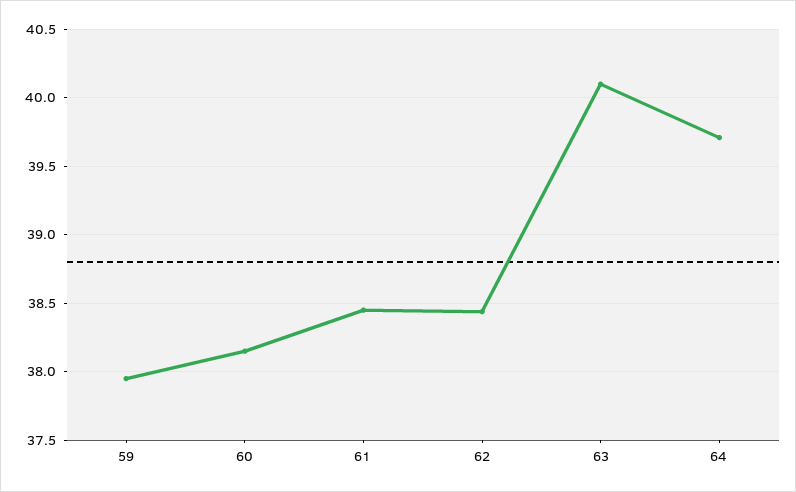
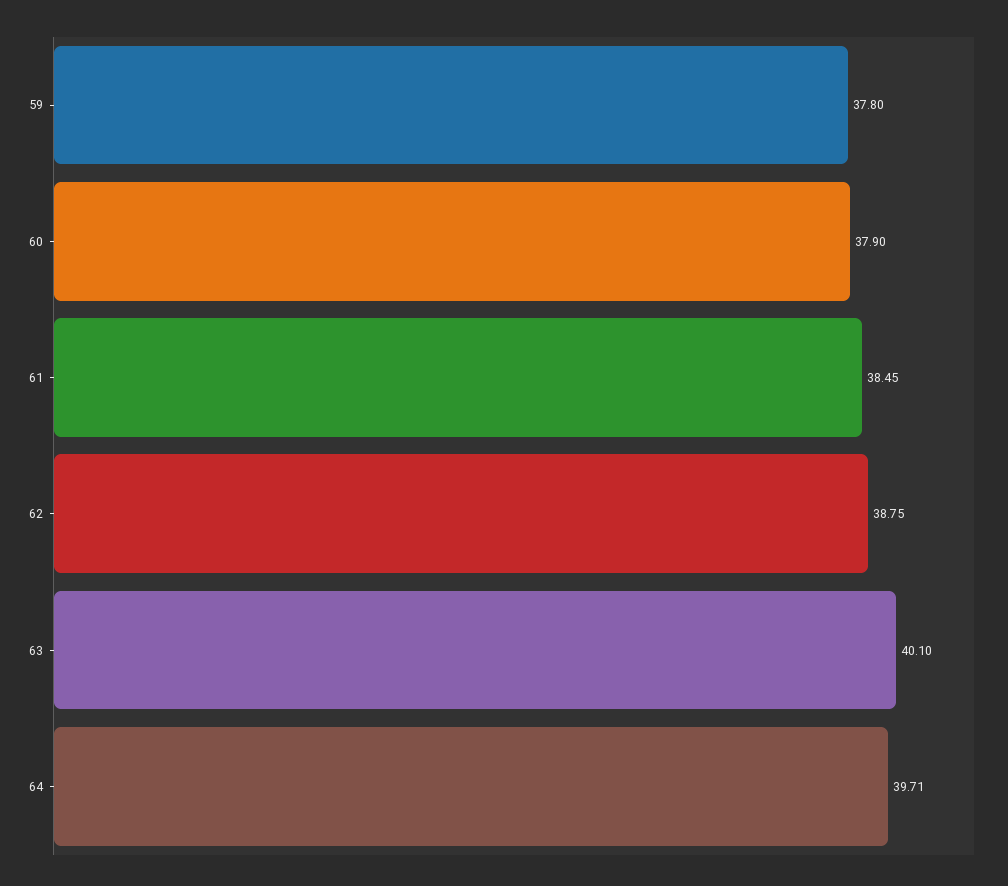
  {
-   "59": 37.95,
+   "59": 37.8,
-   "60": 38.15,
+   "60": 37.9,
    "61": 38.45,
-   "62": 38.45,
+   "62": 38.75,
    "63": 40.1,
    "64": 39.71
  }

